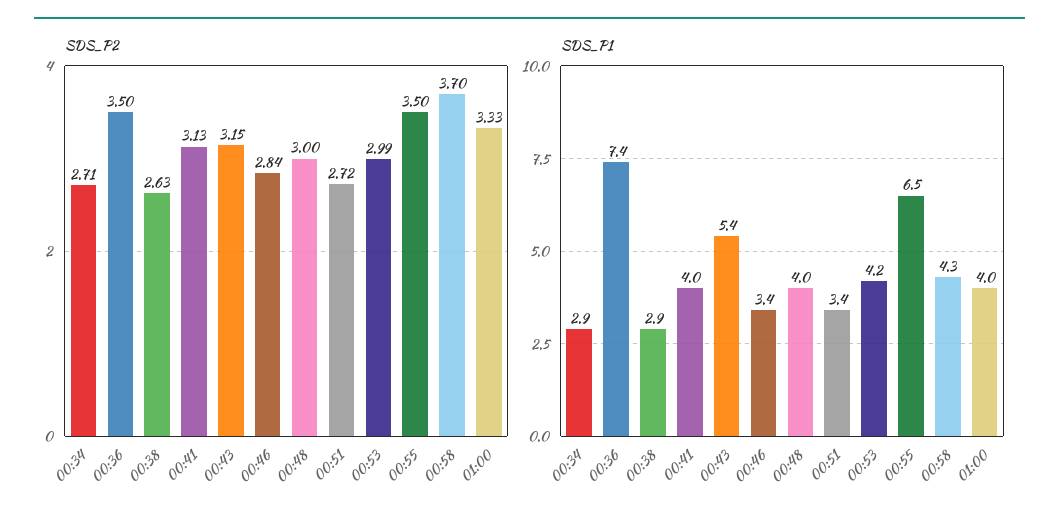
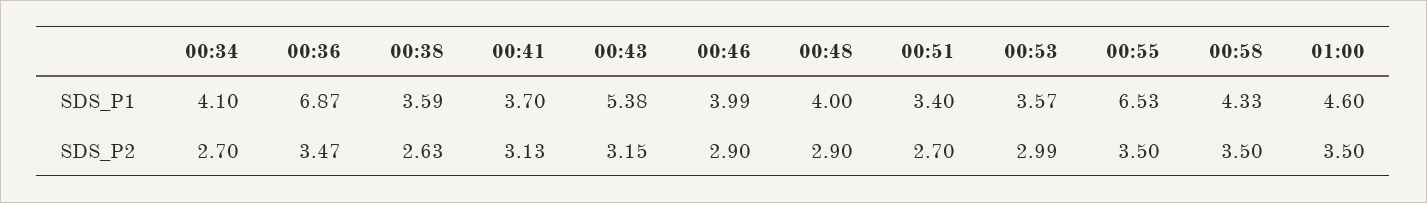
  {
    "SDS_P2": {
-     "00:34": 2.71,
+     "00:34": 2.7,
-     "00:36": 3.5,
+     "00:36": 3.47,
      "00:38": 2.63,
      "00:41": 3.13,
      "00:43": 3.15,
-     "00:46": 2.84,
+     "00:46": 2.9,
-     "00:48": 3,
+     "00:48": 2.9,
-     "00:51": 2.72,
+     "00:51": 2.7,
      "00:53": 2.99,
      "00:55": 3.5,
-     "00:58": 3.7,
+     "00:58": 3.5,
-     "01:00": 3.33
+     "01:00": 3.5
    },
    "SDS_P1": {
-     "00:34": 2.9,
+     "00:34": 4.1,
-     "00:36": 7.4,
+     "00:36": 6.87,
-     "00:38": 2.9,
+     "00:38": 3.59,
-     "00:41": 4,
+     "00:41": 3.7,
      "00:43": 5.38,
-     "00:46": 3.4,
+     "00:46": 3.99,
      "00:48": 4,
      "00:51": 3.4,
-     "00:53": 4.2,
+     "00:53": 3.57,
      "00:55": 6.53,
      "00:58": 4.33,
-     "01:00": 4
+     "01:00": 4.6
    }
  }

